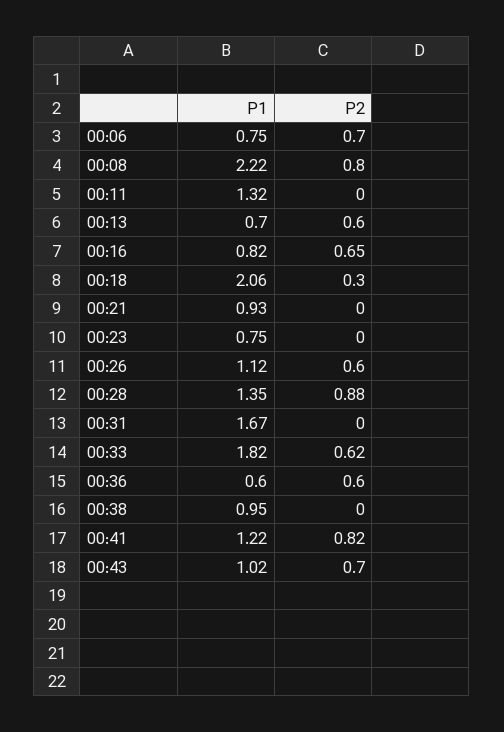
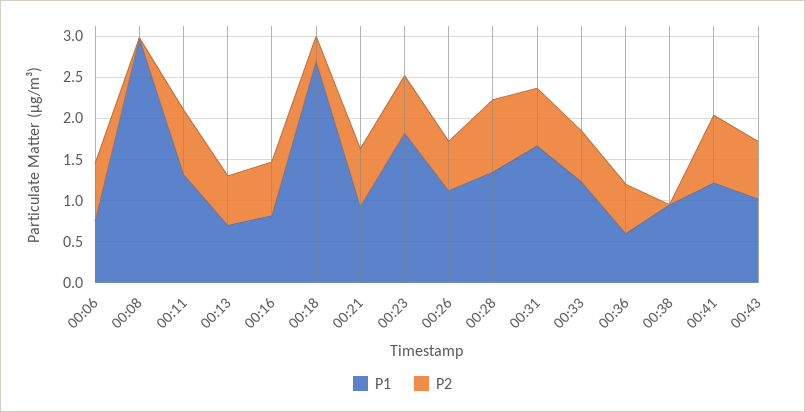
  {
    "P1": {
      "00:06": 0.75,
-     "00:08": 2.22,
+     "00:08": 3,
      "00:11": 1.32,
      "00:13": 0.7,
      "00:16": 0.82,
-     "00:18": 2.06,
+     "00:18": 2.7,
      "00:21": 0.93,
-     "00:23": 0.75,
+     "00:23": 1.8,
      "00:26": 1.12,
      "00:28": 1.35,
      "00:31": 1.67,
-     "00:33": 1.82,
+     "00:33": 1.2,
      "00:36": 0.6,
      "00:38": 0.95,
      "00:41": 1.22,
      "00:43": 1.02
    },
    "P2": {
      "00:06": 0.7,
-     "00:08": 0.8,
+     "00:08": 0,
-     "00:11": 0,
+     "00:11": 0.8,
      "00:13": 0.6,
      "00:16": 0.65,
      "00:18": 0.3,
-     "00:21": 0,
+     "00:21": 0.7,
-     "00:23": 0,
+     "00:23": 0.7,
      "00:26": 0.6,
      "00:28": 0.88,
-     "00:31": 0,
+     "00:31": 0.7,
      "00:33": 0.62,
      "00:36": 0.6,
      "00:38": 0,
      "00:41": 0.82,
      "00:43": 0.7
    }
  }

